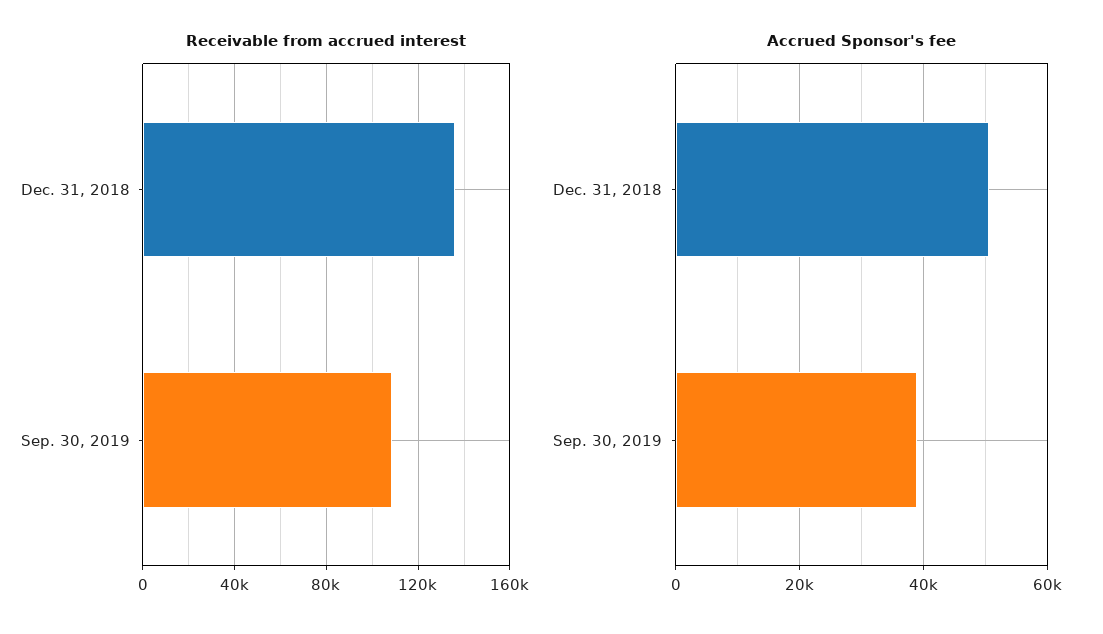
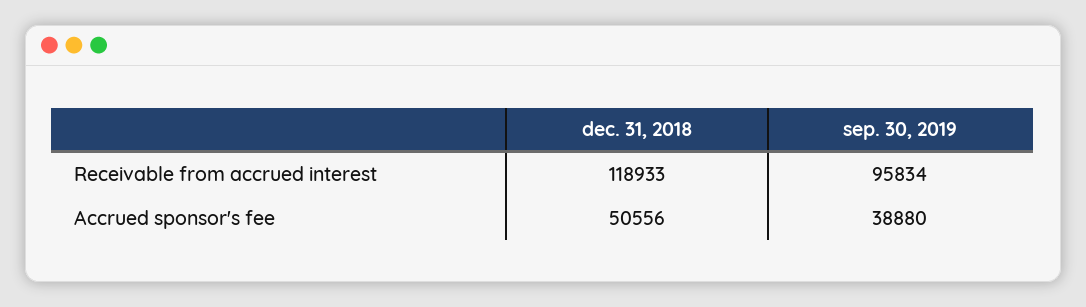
  {
    "Receivable from accrued interest": {
-     "Dec. 31, 2018": 135000,
+     "Dec. 31, 2018": 118933,
-     "Sep. 30, 2019": 110000
+     "Sep. 30, 2019": 95834
    },
    "Accrued Sponsor's fee": {
      "Dec. 31, 2018": 50556,
      "Sep. 30, 2019": 38880
    }
  }

